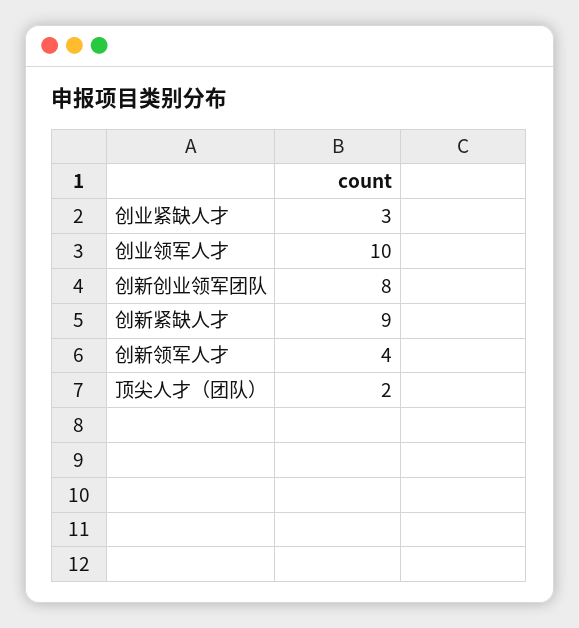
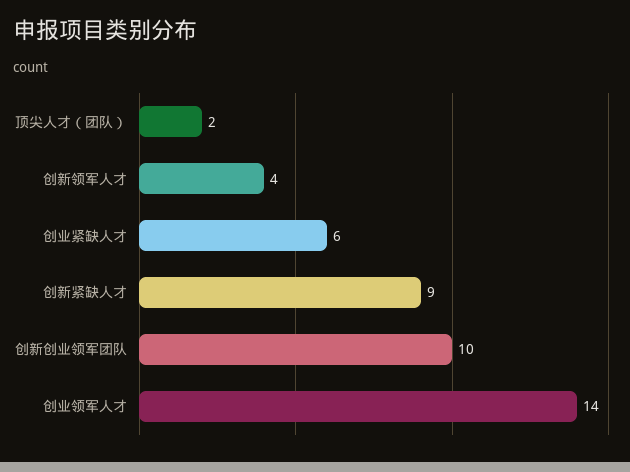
  {
-   "创业紧缺人才": 3,
+   "创业紧缺人才": 6,
-   "创业领军人才": 10,
+   "创业领军人才": 14,
-   "创新创业领军团队": 8,
+   "创新创业领军团队": 10,
    "创新紧缺人才": 9,
    "创新领军人才": 4,
    "顶尖人才（团队）": 2
  }

